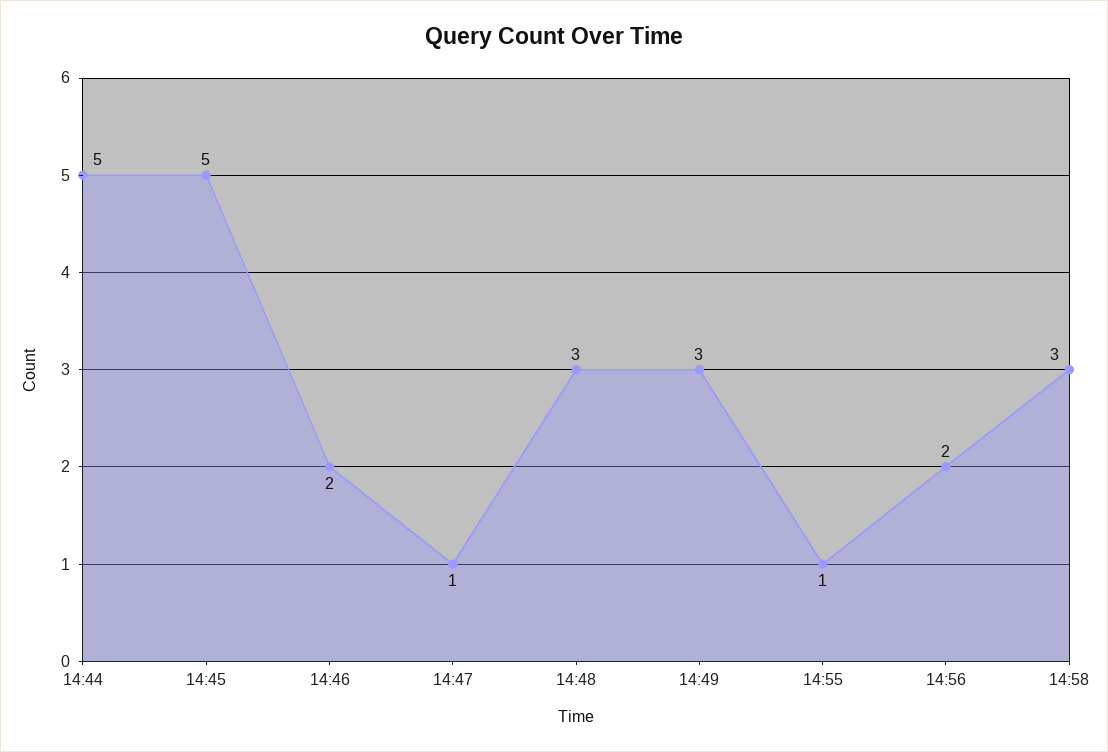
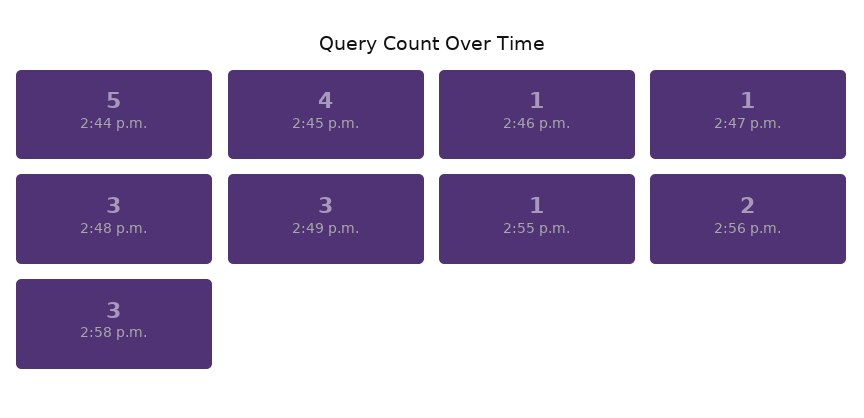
  {
    "14:44": 5,
-   "14:45": 5,
+   "14:45": 4,
-   "14:46": 2,
+   "14:46": 1,
    "14:47": 1,
    "14:48": 3,
    "14:49": 3,
    "14:55": 1,
    "14:56": 2,
    "14:58": 3
  }

